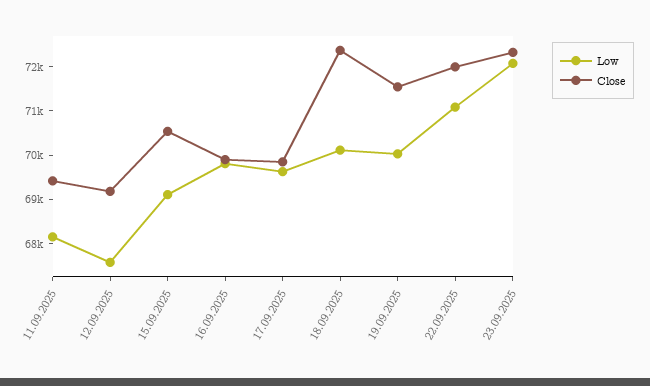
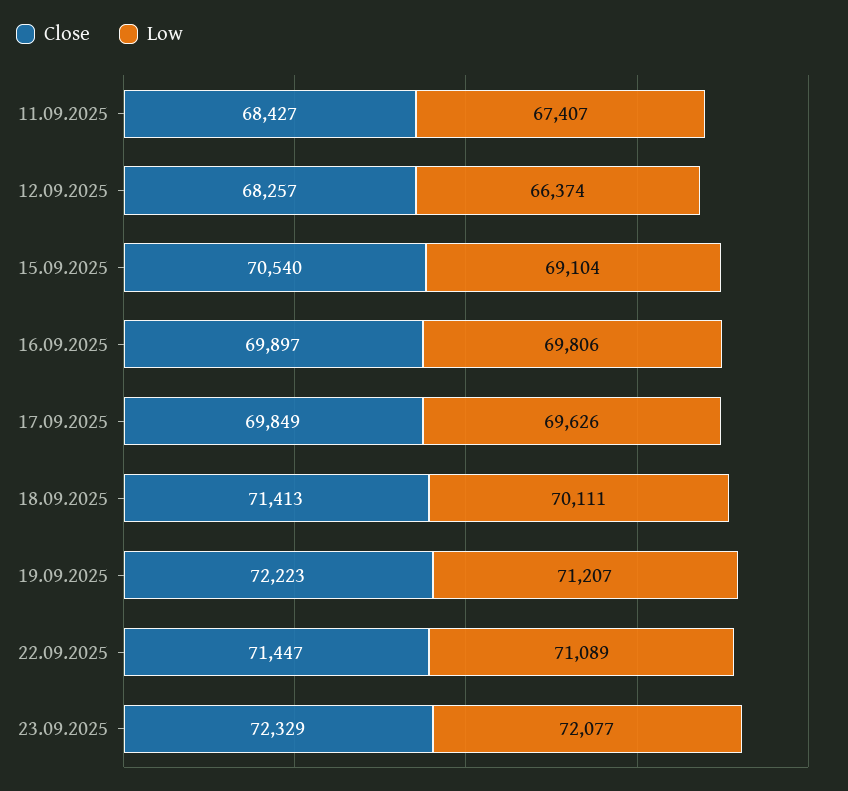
  {
    "Low": {
-     "11.09.2025": 68200,
+     "11.09.2025": 67407,
-     "12.09.2025": 67600,
+     "12.09.2025": 66374,
      "15.09.2025": 69104,
      "16.09.2025": 69806,
      "17.09.2025": 69626,
      "18.09.2025": 70111,
-     "19.09.2025": 70000,
+     "19.09.2025": 71207,
      "22.09.2025": 71089,
      "23.09.2025": 72077
    },
    "Close": {
-     "11.09.2025": 69400,
+     "11.09.2025": 68427,
-     "12.09.2025": 69200,
+     "12.09.2025": 68257,
      "15.09.2025": 70540,
      "16.09.2025": 69897,
      "17.09.2025": 69849,
-     "18.09.2025": 72400,
+     "18.09.2025": 71413,
-     "19.09.2025": 71600,
+     "19.09.2025": 72223,
-     "22.09.2025": 72000,
+     "22.09.2025": 71447,
      "23.09.2025": 72329
    }
  }

